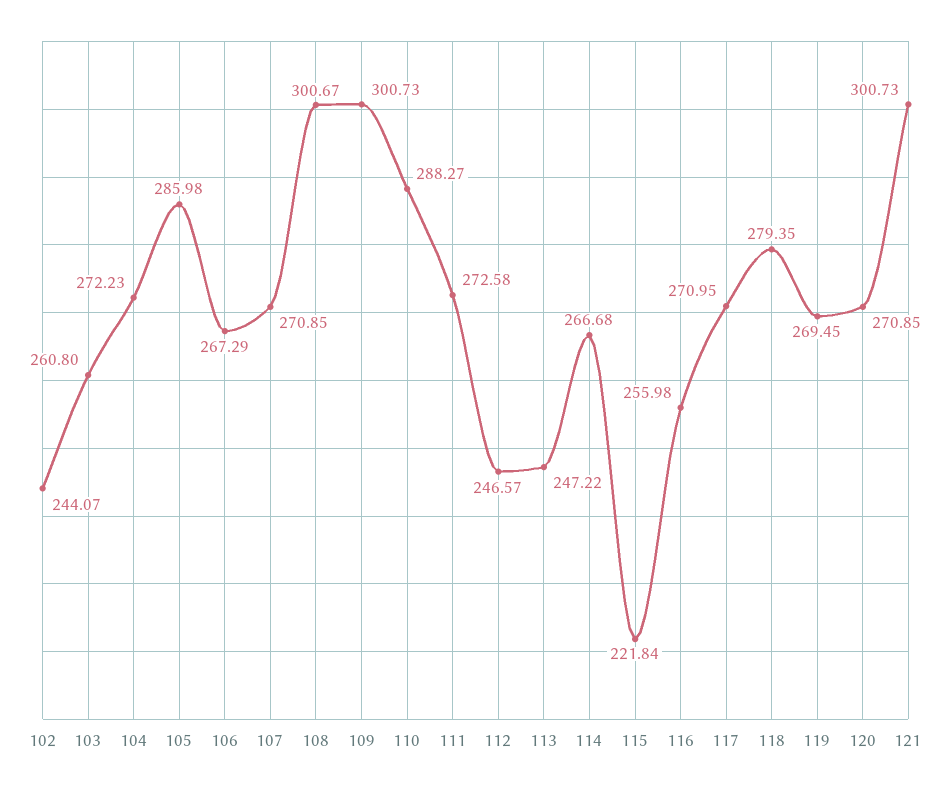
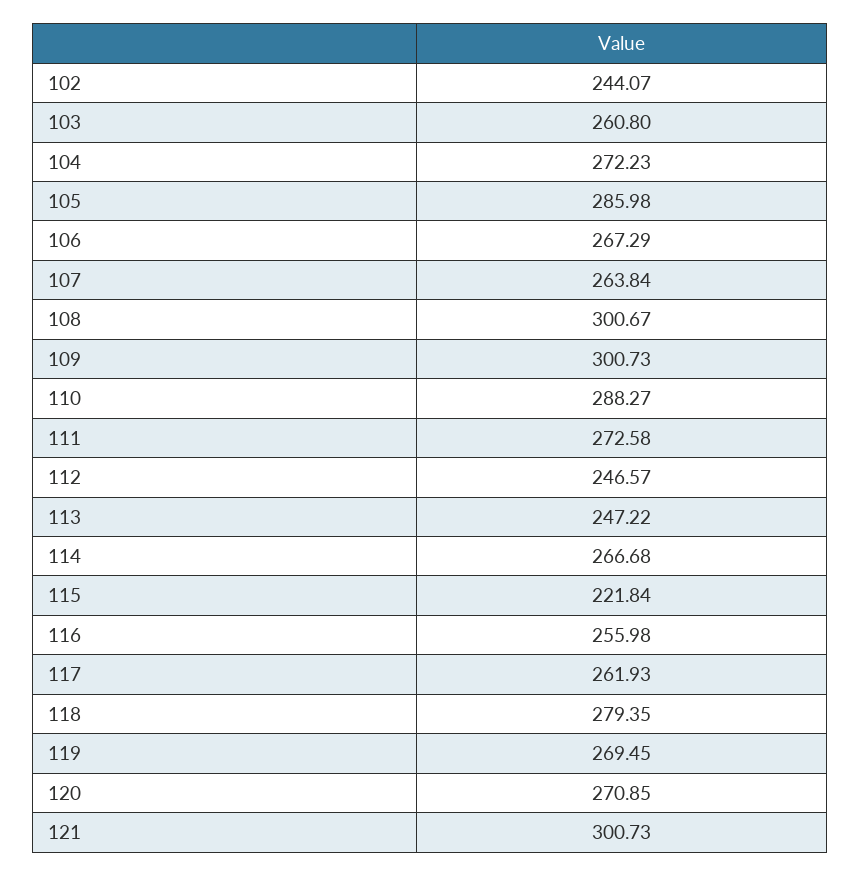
  {
    "102": 244.07,
    "103": 260.8,
    "104": 272.23,
    "105": 285.98,
    "106": 267.29,
-   "107": 270.85,
+   "107": 263.84,
    "108": 300.67,
    "109": 300.73,
    "110": 288.27,
    "111": 272.58,
    "112": 246.57,
    "113": 247.22,
    "114": 266.68,
    "115": 221.84,
    "116": 255.98,
-   "117": 270.95,
+   "117": 261.93,
    "118": 279.35,
    "119": 269.45,
    "120": 270.85,
    "121": 300.73
  }

